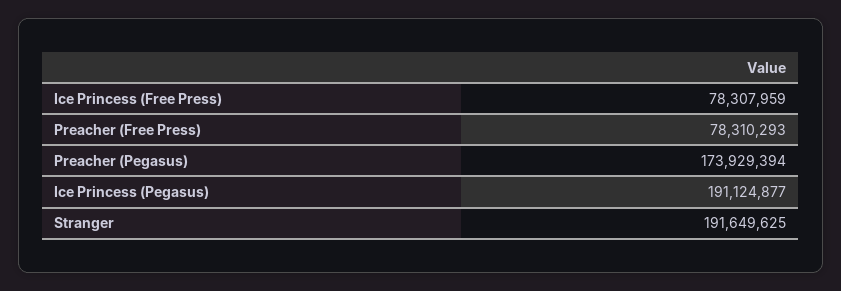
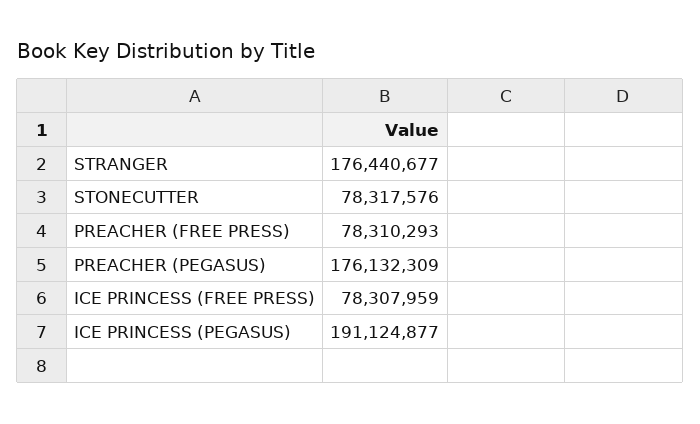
  {
    "Ice Princess (Free Press)": 78307959,
    "Preacher (Free Press)": 78310293,
-   "Preacher (Pegasus)": 173929394,
+   "Preacher (Pegasus)": 176132309,
    "Ice Princess (Pegasus)": 191124877,
-   "Stranger": 191649625
+   "Stranger": 176440677,
+   "STONECUTTER": 78317576
  }

